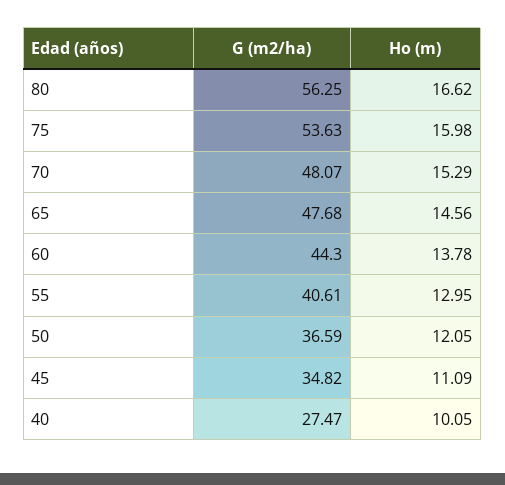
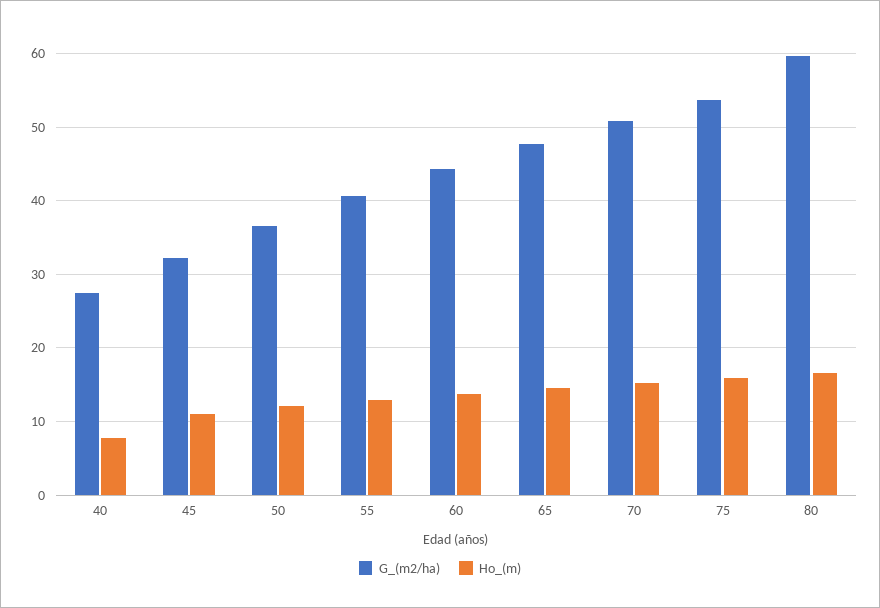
  {
    "G (m2/ha)": {
-     "80": 56.25,
+     "80": 60,
      "75": 53.63,
-     "70": 48.07,
+     "70": 51,
      "65": 47.68,
      "60": 44.3,
      "55": 40.61,
      "50": 36.59,
-     "45": 34.82,
+     "45": 32,
      "40": 27.47
    },
    "Ho (m)": {
      "80": 16.62,
      "75": 15.98,
      "70": 15.29,
      "65": 14.56,
      "60": 13.78,
      "55": 12.95,
      "50": 12.05,
      "45": 11.09,
-     "40": 10.05
+     "40": 8
    }
  }

